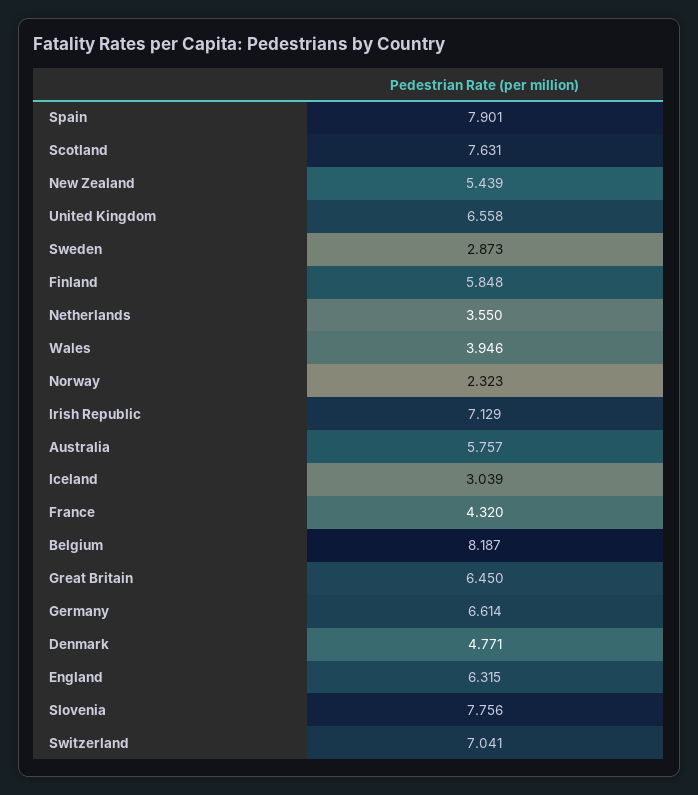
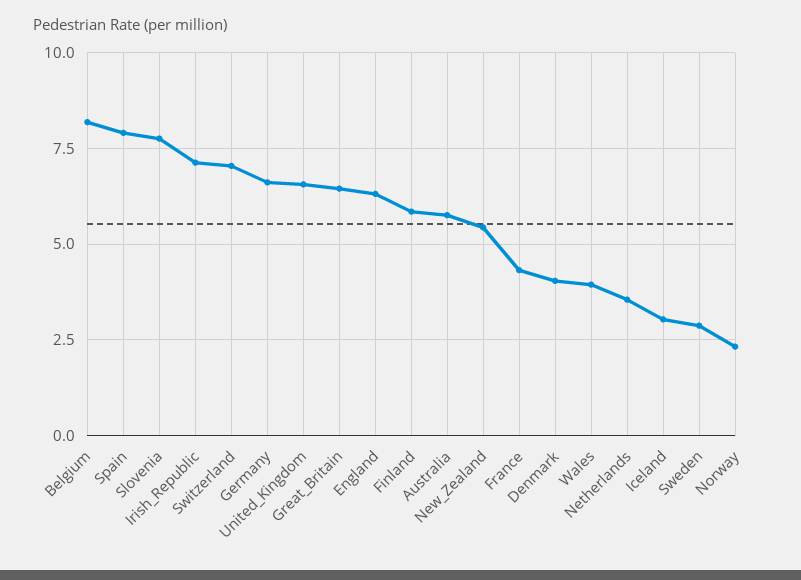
  {
    "Spain": 7.901,
-   "Scotland": 7.631,
    "New Zealand": 5.439,
    "United Kingdom": 6.558,
    "Sweden": 2.873,
    "Finland": 5.848,
    "Netherlands": 3.55,
    "Wales": 3.946,
    "Norway": 2.323,
    "Irish Republic": 7.129,
    "Australia": 5.757,
    "Iceland": 3.039,
    "France": 4.32,
    "Belgium": 8.187,
    "Great Britain": 6.45,
    "Germany": 6.614,
-   "Denmark": 4.771,
+   "Denmark": 4,
    "England": 6.315,
    "Slovenia": 7.756,
    "Switzerland": 7.041
  }

